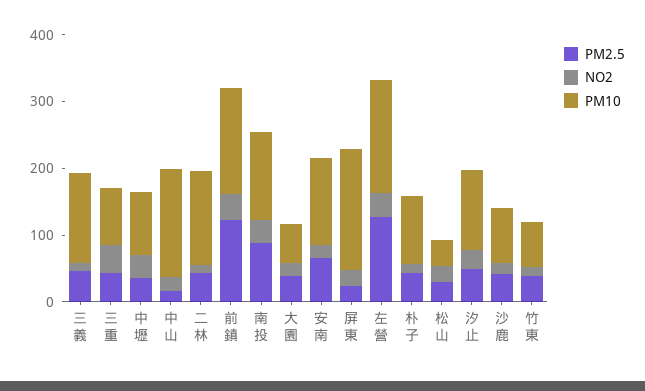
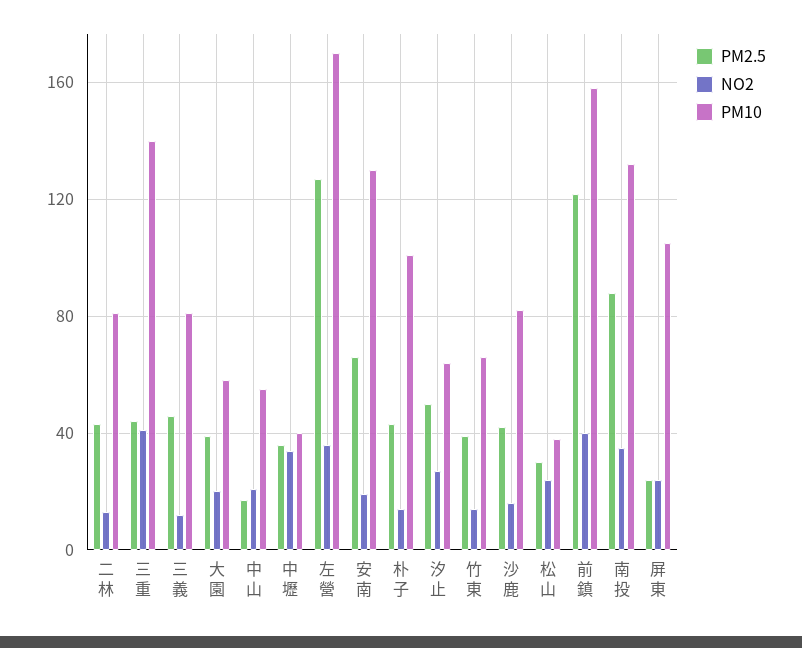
  {
    "PM2.5": {
      "三義": 45,
      "三重": 45,
      "中壢": 35,
      "中山": 15,
      "二林": 45,
      "前鎮": 120,
      "南投": 90,
      "大園": 40,
      "安南": 65,
      "屏東": 25,
      "左營": 125,
      "朴子": 45,
      "松山": 30,
      "汐止": 50,
      "沙鹿": 40,
      "竹東": 40
    },
    "NO2": {
      "三義": 10,
      "三重": 40,
      "中壢": 35,
      "中山": 20,
      "二林": 15,
      "前鎮": 40,
      "南投": 35,
      "大園": 20,
      "安南": 20,
      "屏東": 25,
      "左營": 35,
      "朴子": 15,
      "松山": 25,
      "汐止": 25,
      "沙鹿": 15,
      "竹東": 15
    },
    "PM10": {
-     "三義": 140,
+     "三義": 80,
-     "三重": 80,
+     "三重": 140,
-     "中壢": 100,
+     "中壢": 40,
-     "中山": 160,
+     "中山": 55,
-     "二林": 140,
+     "二林": 80,
      "前鎮": 160,
      "南投": 130,
      "大園": 60,
      "安南": 130,
-     "屏東": 180,
+     "屏東": 105,
      "左營": 170,
      "朴子": 100,
      "松山": 40,
-     "汐止": 120,
+     "汐止": 65,
      "沙鹿": 80,
      "竹東": 65
    }
  }

